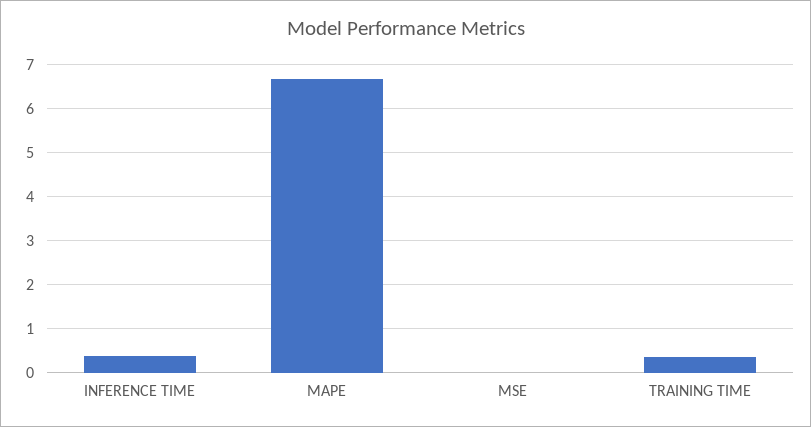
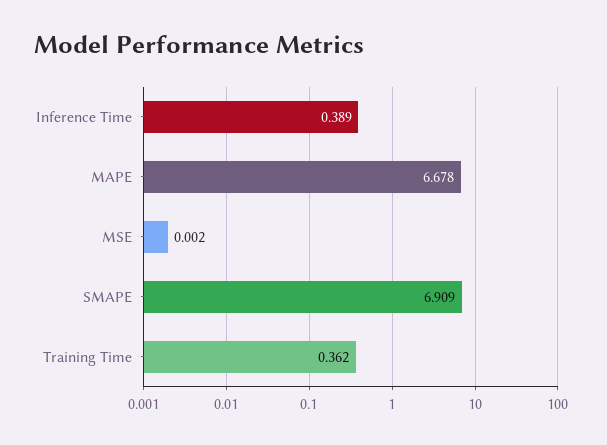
  {
    "INFERENCE TIME": 0.389,
    "MAPE": 6.678,
    "MSE": 0.002,
-   "TRAINING TIME": 0.362
+   "TRAINING TIME": 0.362,
+   "SMAPE": 6.909
  }

